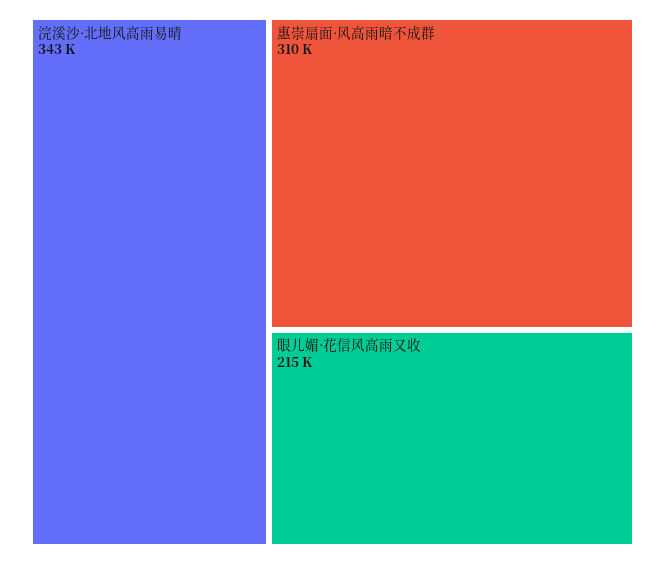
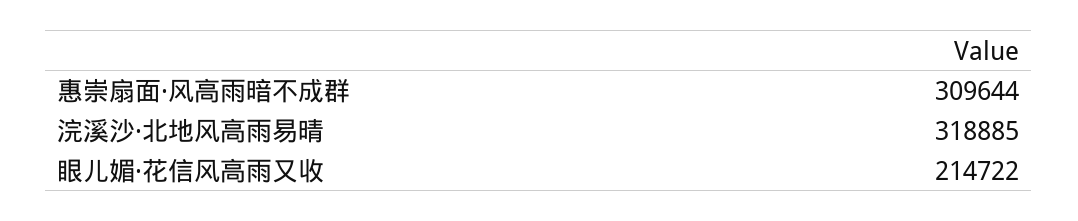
  {
-   "浣溪沙·北地风高雨易晴": 343000,
+   "浣溪沙·北地风高雨易晴": 318885,
    "惠崇扇面·风高雨暗不成群": 309644,
    "眼儿媚·花信风高雨又收": 214722
  }

